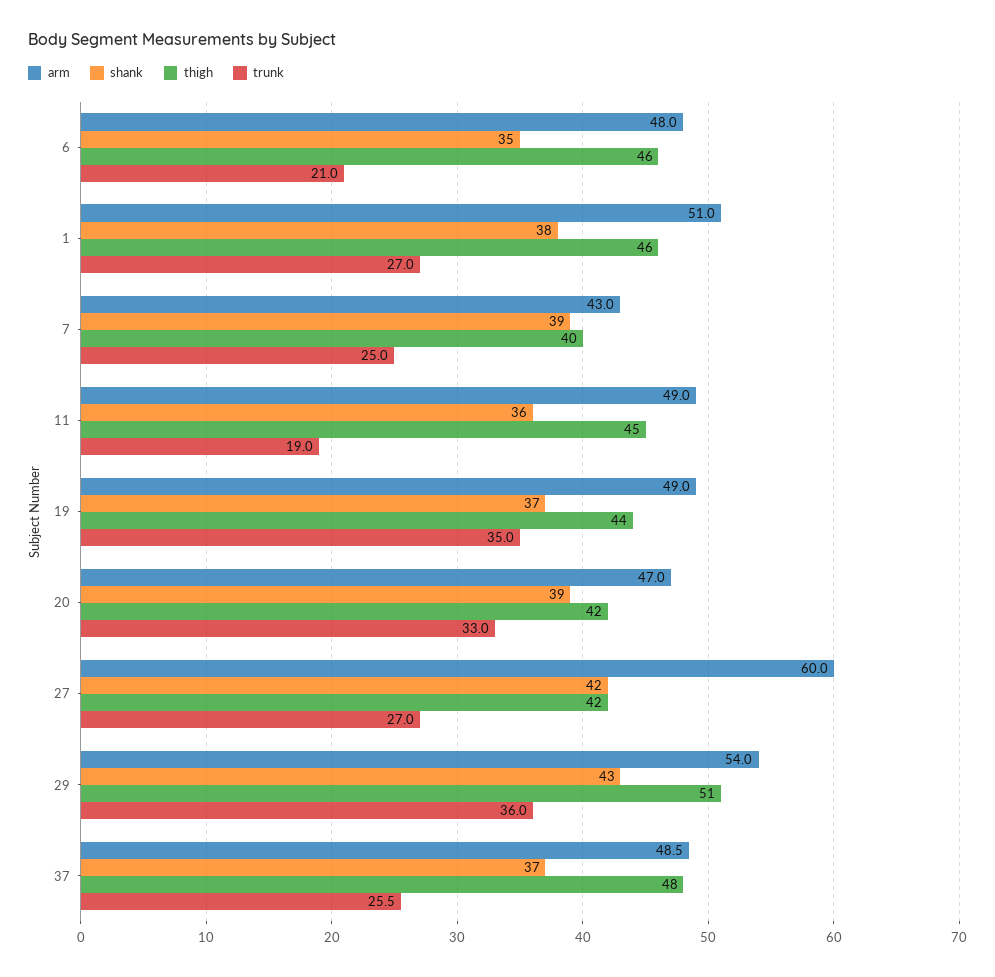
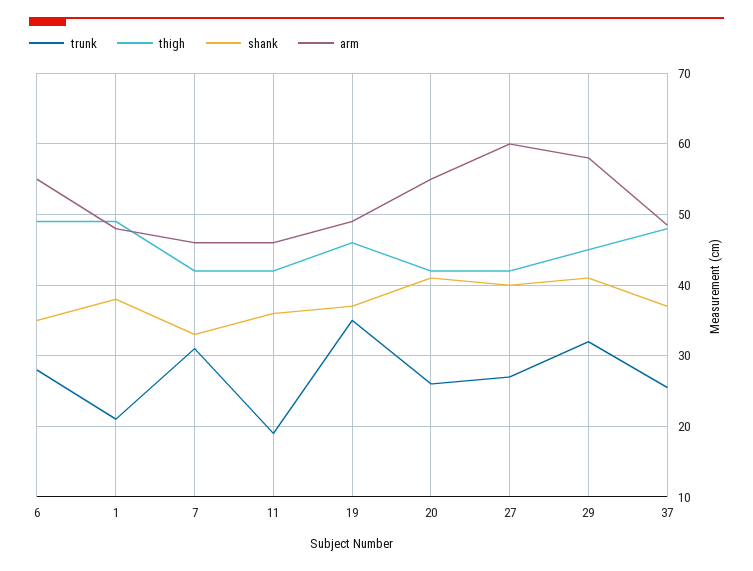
  {
    "arm": {
-     "6": 48,
+     "6": 55,
-     "1": 51,
+     "1": 48,
-     "7": 43,
+     "7": 46,
-     "11": 49,
+     "11": 46,
      "19": 49,
-     "20": 47,
+     "20": 55,
      "27": 60,
-     "29": 54,
+     "29": 58,
      "37": 48.5
    },
    "shank": {
      "6": 35,
      "1": 38,
-     "7": 39,
+     "7": 33,
      "11": 36,
      "19": 37,
-     "20": 39,
+     "20": 41,
-     "27": 42,
+     "27": 40,
-     "29": 43,
+     "29": 41,
      "37": 37
    },
    "thigh": {
-     "6": 46,
+     "6": 49,
-     "1": 46,
+     "1": 49,
-     "7": 40,
+     "7": 42,
-     "11": 45,
+     "11": 42,
-     "19": 44,
+     "19": 46,
      "20": 42,
      "27": 42,
-     "29": 51,
+     "29": 45,
      "37": 48
    },
    "trunk": {
-     "6": 21,
+     "6": 28,
-     "1": 27,
+     "1": 21,
-     "7": 25,
+     "7": 31,
      "11": 19,
      "19": 35,
-     "20": 33,
+     "20": 26,
      "27": 27,
-     "29": 36,
+     "29": 32,
      "37": 25.5
    }
  }

